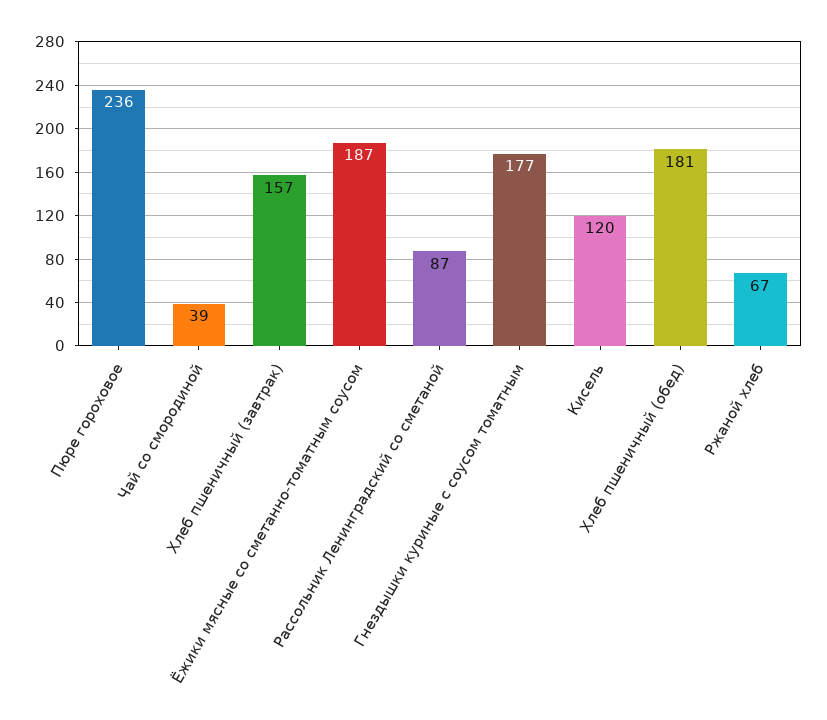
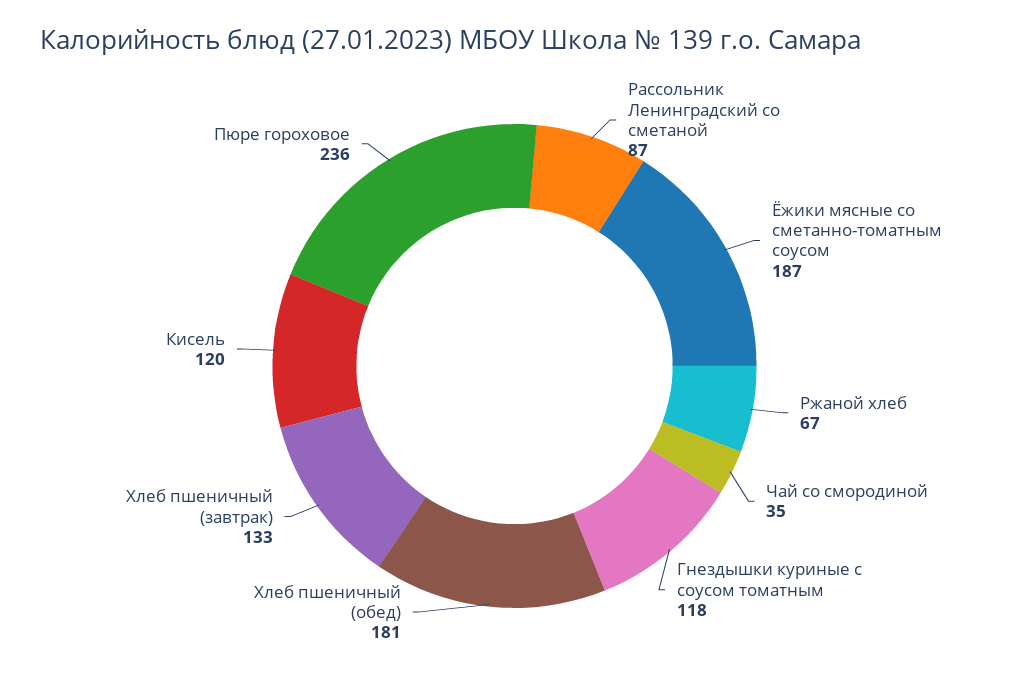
  {
    "Пюре гороховое": 236,
-   "Чай со смородиной": 39,
+   "Чай со смородиной": 35,
-   "Хлеб пшеничный (завтрак)": 157,
+   "Хлеб пшеничный (завтрак)": 133,
    "Ёжики мясные со сметанно-томатным соусом": 187,
    "Рассольник Ленинградский со сметаной": 87,
-   "Гнездышки куриные с соусом томатным": 177,
+   "Гнездышки куриные с соусом томатным": 118,
    "Кисель": 120,
    "Хлеб пшеничный (обед)": 181,
    "Ржаной хлеб": 67
  }

